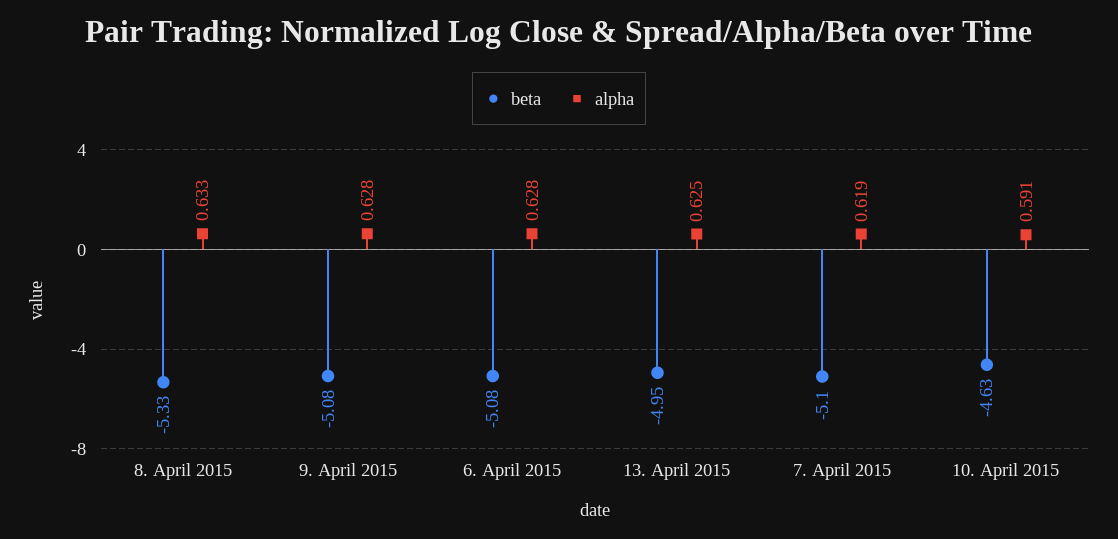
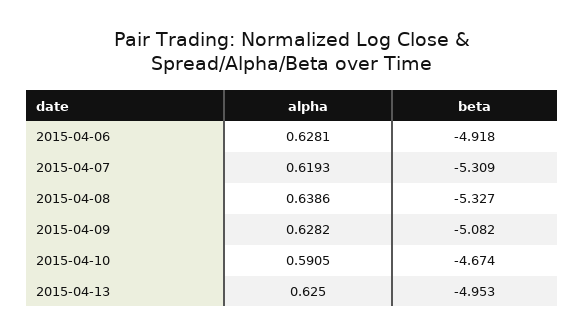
  {
    "beta": {
      "8. April 2015": -5.327,
      "9. April 2015": -5.082,
-     "6. April 2015": -5.08,
+     "6. April 2015": -4.918,
      "13. April 2015": -4.953,
-     "7. April 2015": -5.1,
+     "7. April 2015": -5.309,
-     "10. April 2015": -4.63
+     "10. April 2015": -4.674
    },
    "alpha": {
-     "8. April 2015": 0.633,
+     "8. April 2015": 0.6386,
      "9. April 2015": 0.6282,
      "6. April 2015": 0.6281,
      "13. April 2015": 0.625,
      "7. April 2015": 0.6193,
      "10. April 2015": 0.5905
    }
  }

